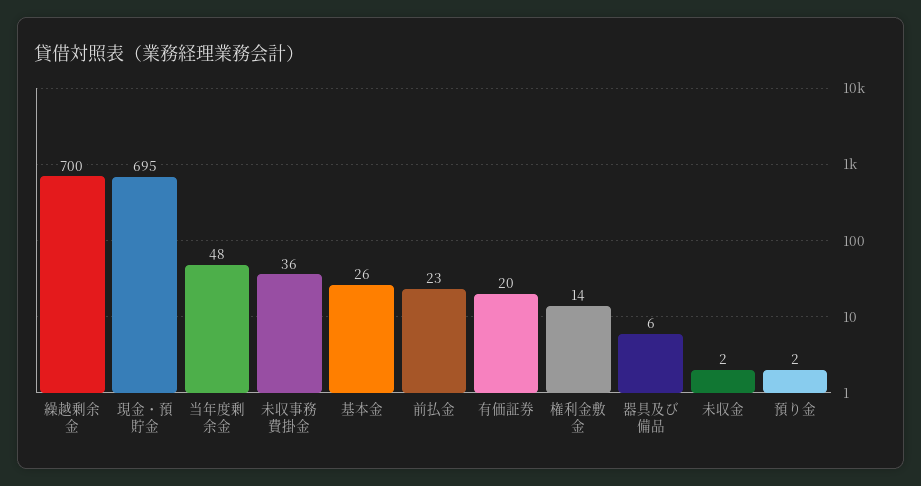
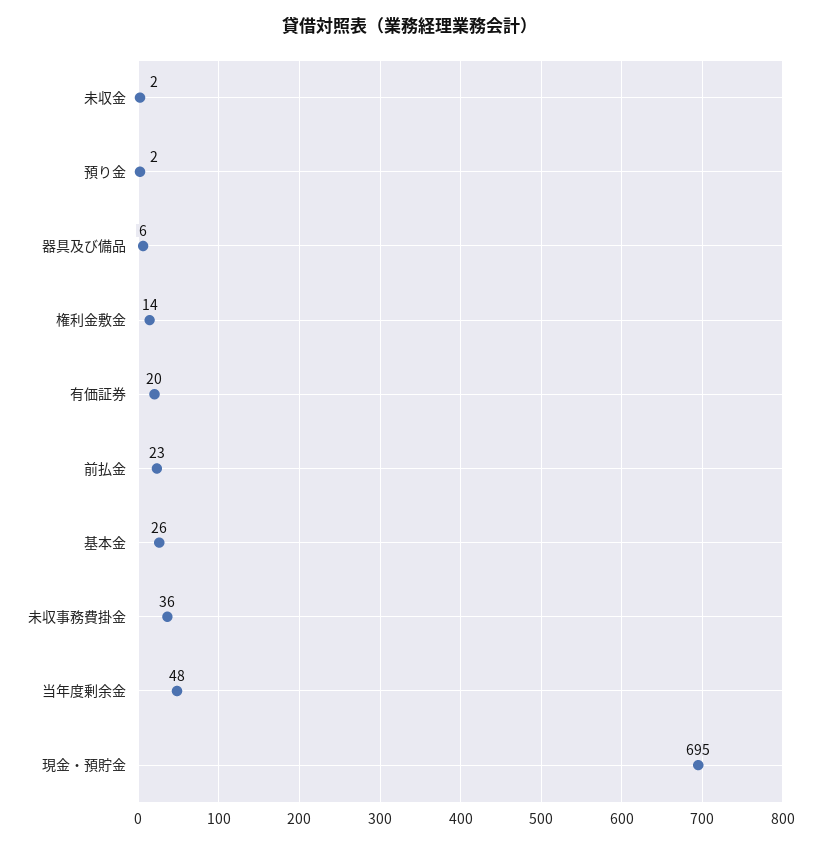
  {
-   "繰越剰余金": 700,
    "現金・預貯金": 695,
    "当年度剰余金": 48,
    "未収事務費掛金": 36,
    "基本金": 26,
    "前払金": 23,
    "有価証券": 20,
    "権利金敷金": 14,
    "器具及び備品": 6,
    "未収金": 2,
    "預り金": 2
  }

